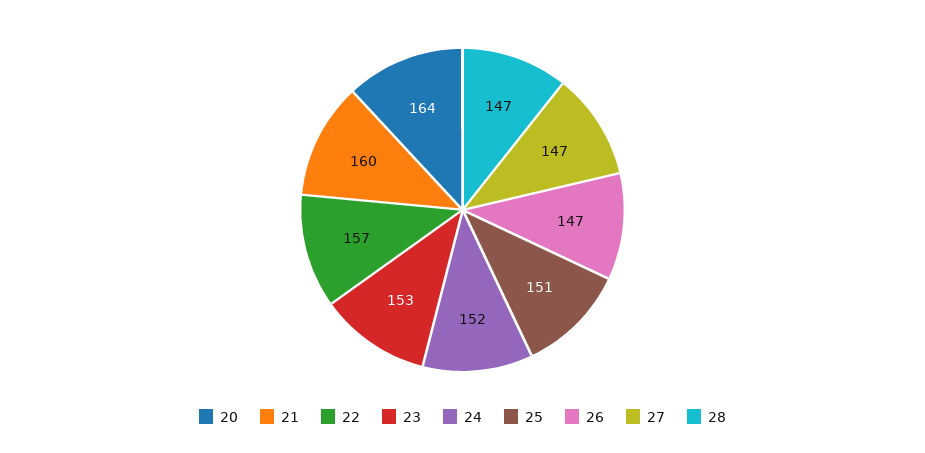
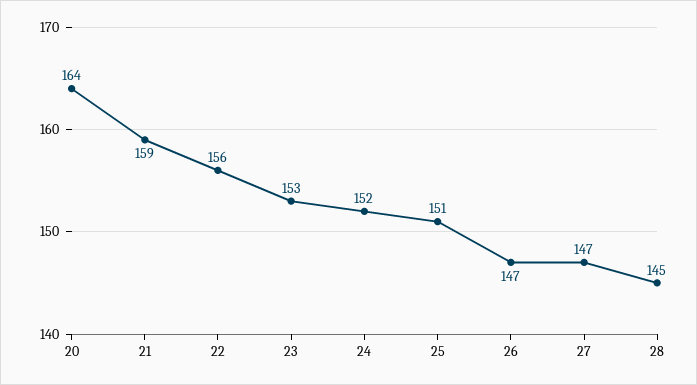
  {
    "20": 164,
-   "21": 160,
+   "21": 159,
-   "22": 157,
+   "22": 156,
    "23": 153,
    "24": 152,
    "25": 151,
    "26": 147,
    "27": 147,
-   "28": 147
+   "28": 145
  }

